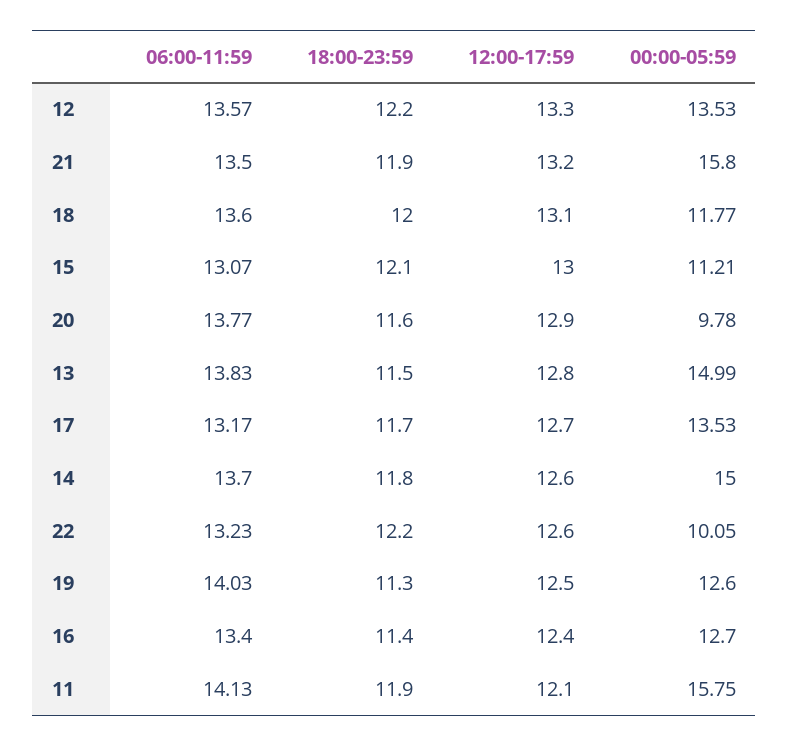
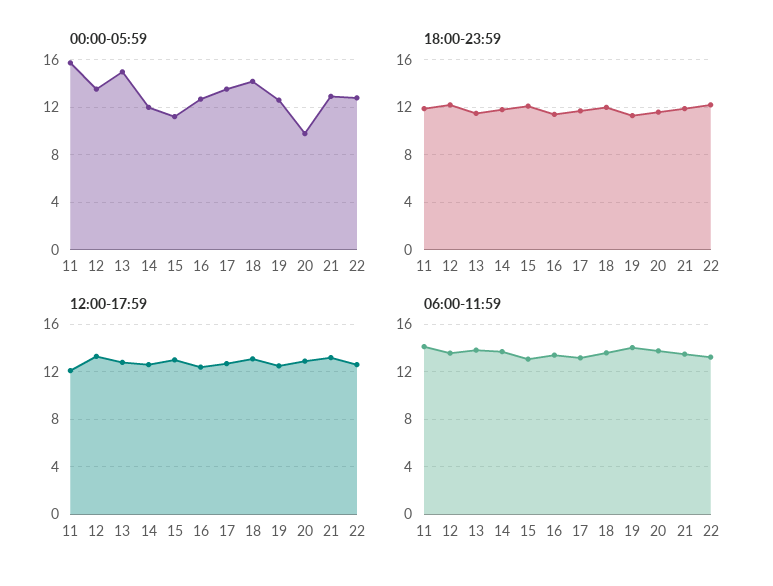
  {
    "06:00-11:59": {
      "12": 13.57,
      "21": 13.5,
      "18": 13.6,
      "15": 13.07,
      "20": 13.77,
      "13": 13.83,
      "17": 13.17,
      "14": 13.7,
      "22": 13.23,
      "19": 14.03,
      "16": 13.4,
      "11": 14.13
    },
    "18:00-23:59": {
      "12": 12.2,
      "21": 11.9,
      "18": 12,
      "15": 12.1,
      "20": 11.6,
      "13": 11.5,
      "17": 11.7,
      "14": 11.8,
      "22": 12.2,
      "19": 11.3,
      "16": 11.4,
      "11": 11.9
    },
    "12:00-17:59": {
      "12": 13.3,
      "21": 13.2,
      "18": 13.1,
      "15": 13,
      "20": 12.9,
      "13": 12.8,
      "17": 12.7,
      "14": 12.6,
      "22": 12.6,
      "19": 12.5,
      "16": 12.4,
      "11": 12.1
    },
    "00:00-05:59": {
      "12": 13.53,
-     "21": 15.8,
+     "21": 13,
-     "18": 11.77,
+     "18": 14,
      "15": 11.21,
      "20": 9.78,
      "13": 14.99,
      "17": 13.53,
-     "14": 15,
+     "14": 12,
-     "22": 10.05,
+     "22": 13,
      "19": 12.6,
      "16": 12.7,
      "11": 15.75
    }
  }

